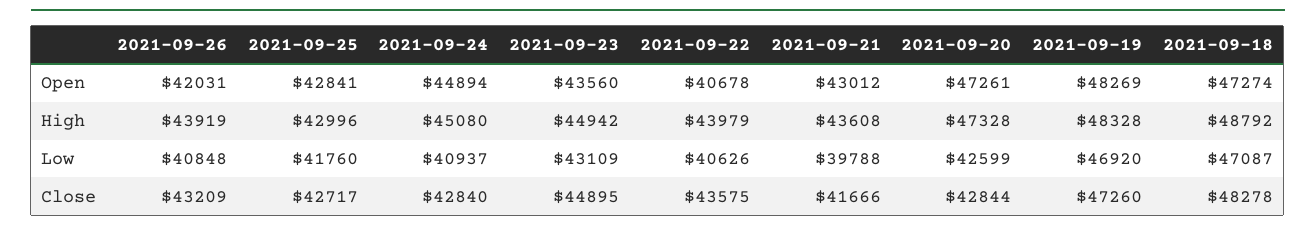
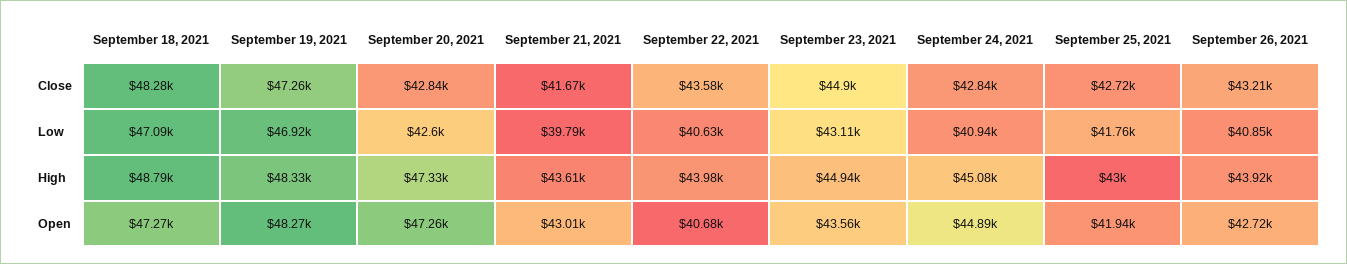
  {
    "2021-09-26": {
-     "Open": 42031,
+     "Open": 42720,
      "High": 43919,
      "Low": 40848,
      "Close": 43209
    },
    "2021-09-25": {
-     "Open": 42841,
+     "Open": 41940,
      "High": 42996,
      "Low": 41760,
      "Close": 42717
    },
    "2021-09-24": {
      "Open": 44894,
      "High": 45080,
      "Low": 40937,
      "Close": 42840
    },
    "2021-09-23": {
      "Open": 43560,
      "High": 44942,
      "Low": 43109,
      "Close": 44895
    },
    "2021-09-22": {
      "Open": 40678,
      "High": 43979,
      "Low": 40626,
      "Close": 43575
    },
    "2021-09-21": {
      "Open": 43012,
      "High": 43608,
      "Low": 39788,
      "Close": 41666
    },
    "2021-09-20": {
      "Open": 47261,
      "High": 47328,
      "Low": 42599,
      "Close": 42844
    },
    "2021-09-19": {
      "Open": 48269,
      "High": 48328,
      "Low": 46920,
      "Close": 47260
    },
    "2021-09-18": {
      "Open": 47274,
      "High": 48792,
      "Low": 47087,
      "Close": 48278
    }
  }

